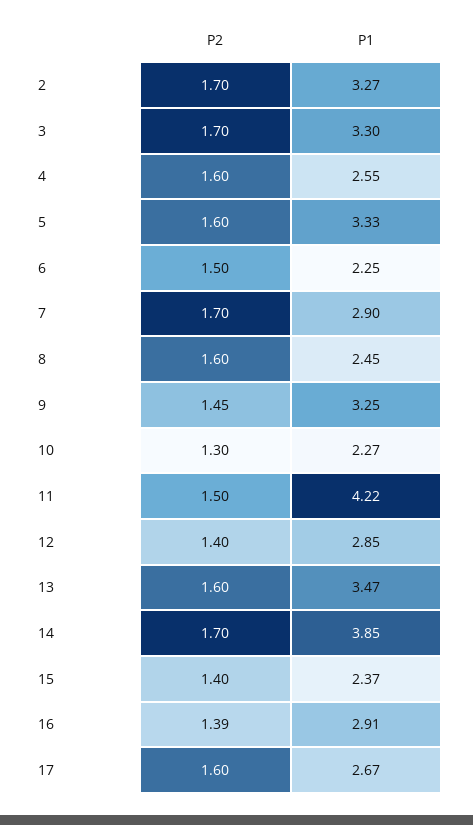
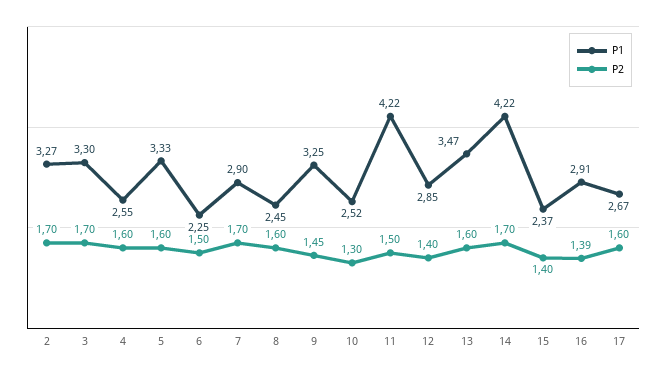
  {
    "P2": {
      "2": 1.7,
      "3": 1.7,
      "4": 1.6,
      "5": 1.6,
      "6": 1.5,
      "7": 1.7,
      "8": 1.6,
      "9": 1.45,
      "10": 1.3,
      "11": 1.5,
      "12": 1.4,
      "13": 1.6,
      "14": 1.7,
      "15": 1.4,
      "16": 1.39,
      "17": 1.6
    },
    "P1": {
      "2": 3.27,
      "3": 3.3,
      "4": 2.55,
      "5": 3.33,
      "6": 2.25,
      "7": 2.9,
      "8": 2.45,
      "9": 3.25,
-     "10": 2.27,
+     "10": 2.52,
      "11": 4.22,
      "12": 2.85,
      "13": 3.47,
-     "14": 3.85,
+     "14": 4.22,
      "15": 2.37,
      "16": 2.91,
      "17": 2.67
    }
  }

